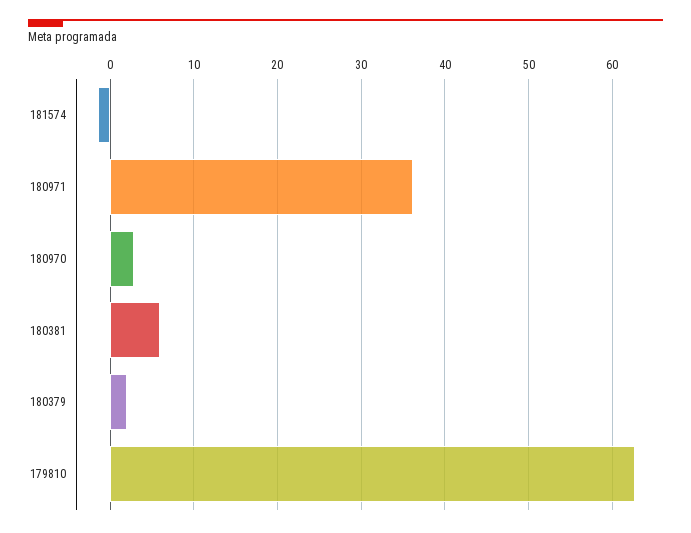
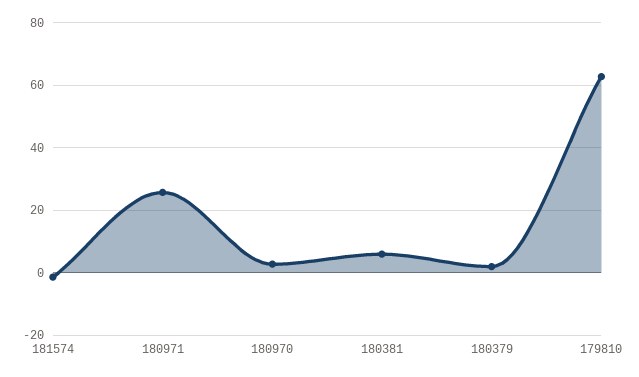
  {
    "181574": -1,
-   "180971": 36,
+   "180971": 26,
    "180970": 3,
    "180381": 6,
    "180379": 2,
    "179810": 63
  }

